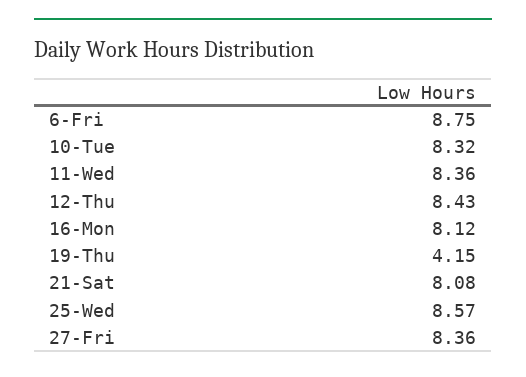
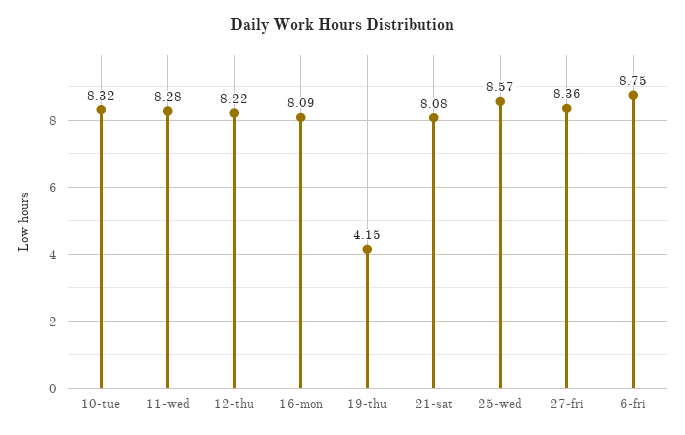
  {
    "6-Fri": 8.75,
    "10-Tue": 8.32,
-   "11-Wed": 8.36,
+   "11-Wed": 8.28,
-   "12-Thu": 8.43,
+   "12-Thu": 8.22,
-   "16-Mon": 8.12,
+   "16-Mon": 8.09,
    "19-Thu": 4.15,
    "21-Sat": 8.08,
    "25-Wed": 8.57,
    "27-Fri": 8.36
  }

